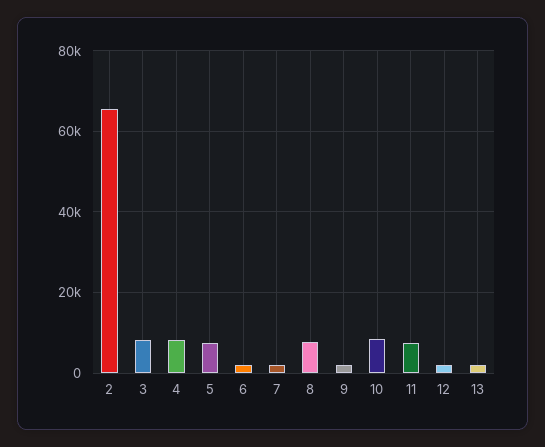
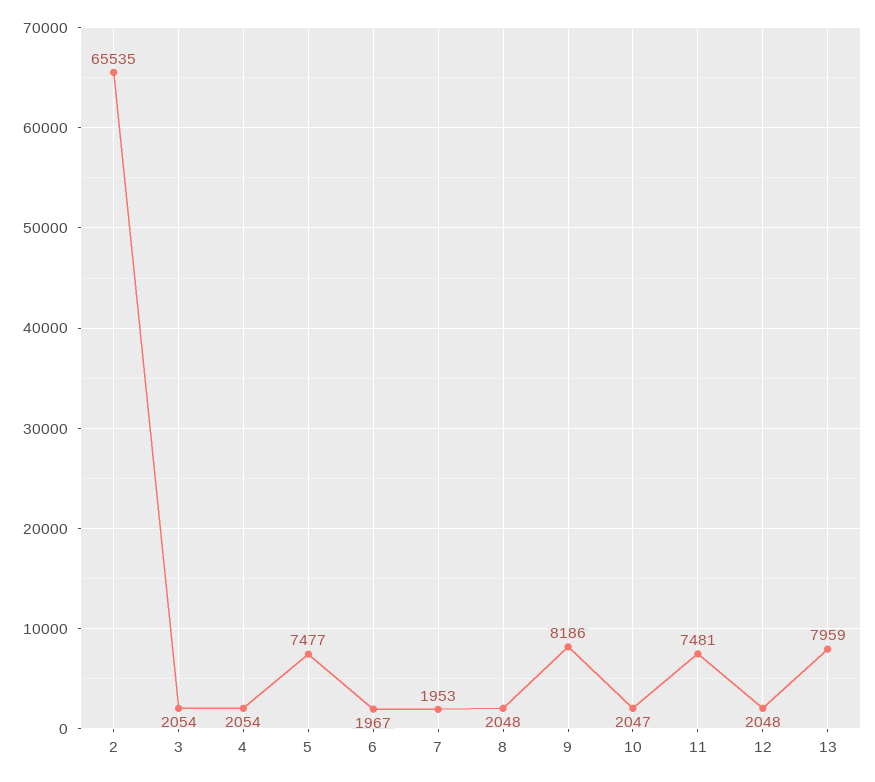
  {
    "2": 65535,
-   "3": 8000,
+   "3": 2054,
-   "4": 8000,
+   "4": 2054,
    "5": 7477,
    "6": 1967,
    "7": 1953,
-   "8": 8000,
+   "8": 2048,
-   "9": 2000,
+   "9": 8186,
-   "10": 8000,
+   "10": 2047,
    "11": 7481,
    "12": 2048,
-   "13": 2000
+   "13": 7959
  }

